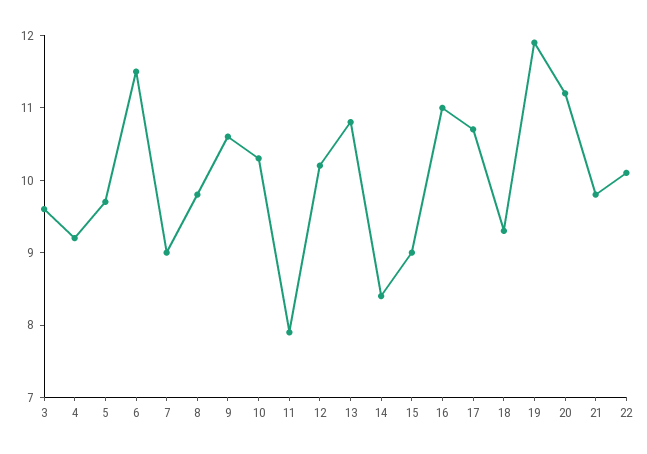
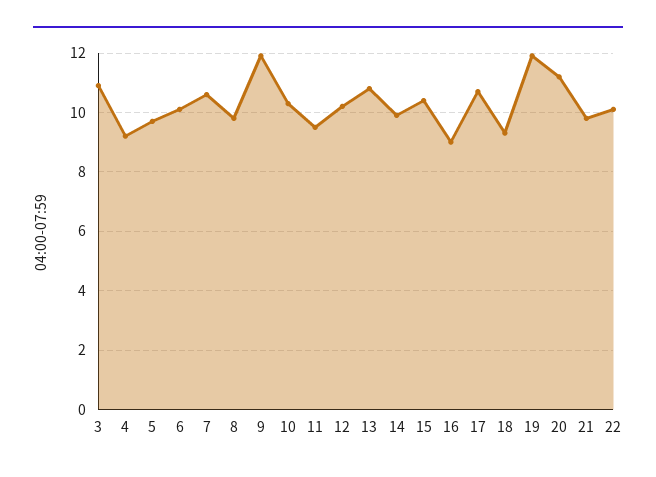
  {
-   "3": 9.5,
+   "3": 11,
    "4": 9,
    "5": 9.5,
-   "6": 11.5,
+   "6": 10,
-   "7": 9,
+   "7": 10.5,
    "8": 10,
-   "9": 10.5,
+   "9": 12,
    "10": 10.5,
-   "11": 8,
+   "11": 9.5,
    "12": 10,
    "13": 11,
-   "14": 8.5,
+   "14": 10,
-   "15": 9,
+   "15": 10.5,
-   "16": 11,
+   "16": 9,
    "17": 10.5,
    "18": 9.5,
    "19": 12,
    "20": 11,
    "21": 10,
    "22": 10
  }

